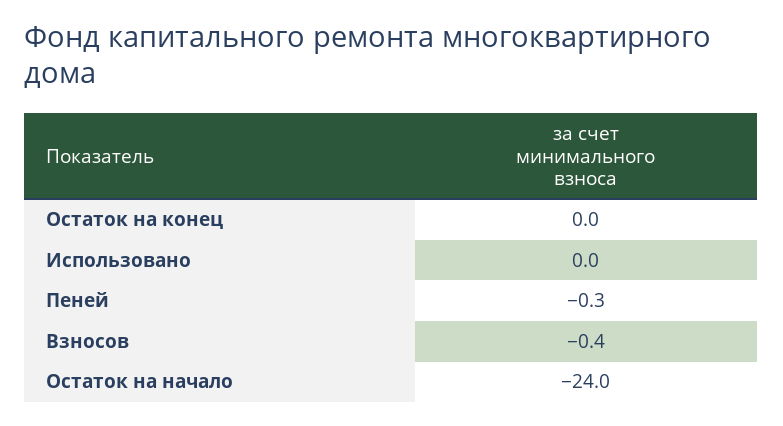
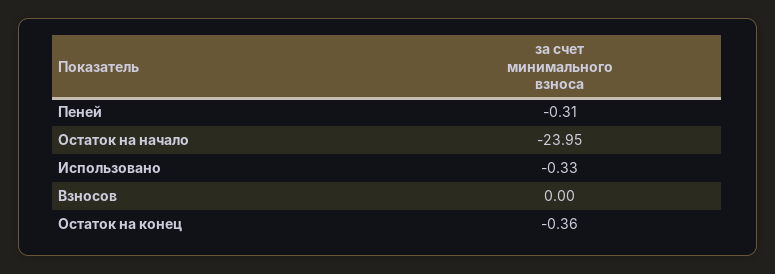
  {
-   "Остаток на конец": 0,
+   "Остаток на конец": -0.36,
-   "Использовано": 0,
+   "Использовано": -0.33,
    "Пеней": -0.31,
-   "Взносов": -0.4,
+   "Взносов": 0,
    "Остаток на начало": -23.95
  }

